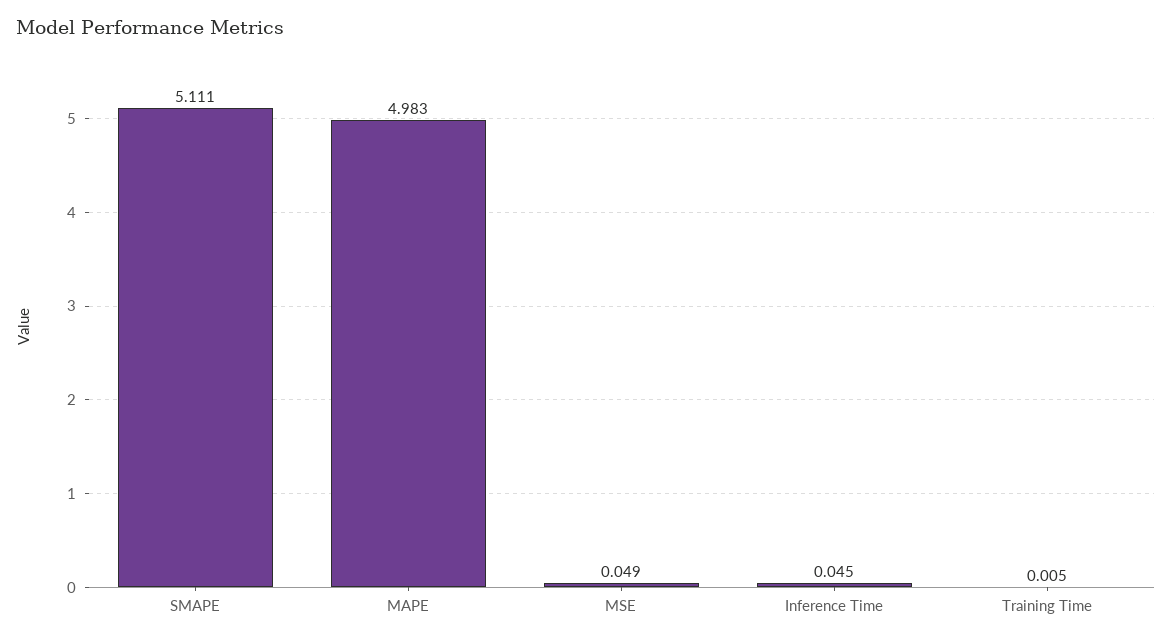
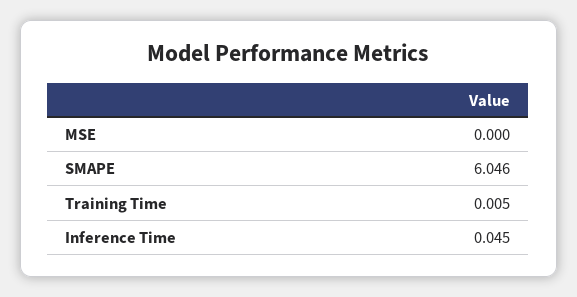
  {
-   "SMAPE": 5.111,
+   "SMAPE": 6.046,
-   "MAPE": 4.983,
-   "MSE": 0.049,
+   "MSE": 0,
    "Inference Time": 0.045,
    "Training Time": 0.005
  }

